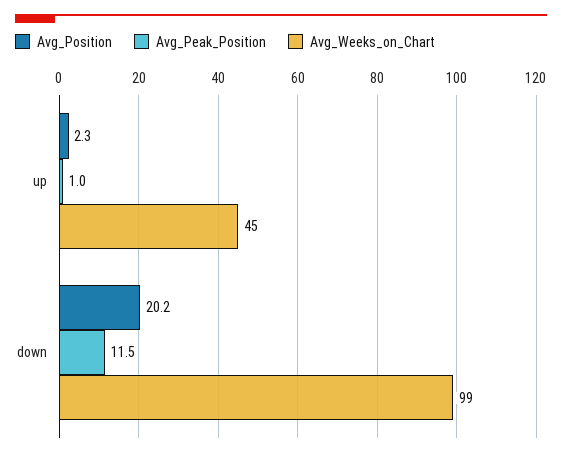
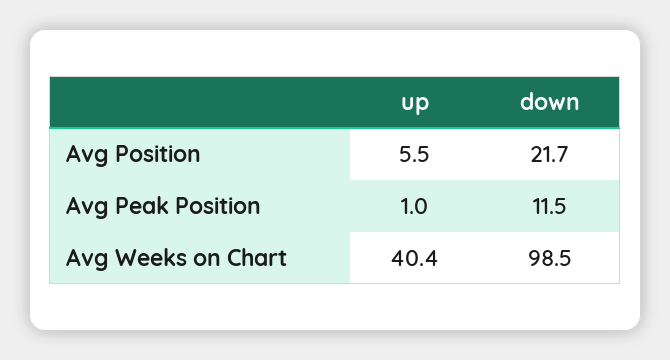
  {
    "Avg_Position": {
-     "up": 2.3,
+     "up": 5.5,
-     "down": 20.2
+     "down": 21.7
    },
    "Avg_Peak_Position": {
      "up": 1,
      "down": 11.5
    },
    "Avg_Weeks_on_Chart": {
-     "up": 45,
+     "up": 40.4,
      "down": 98.5
    }
  }

